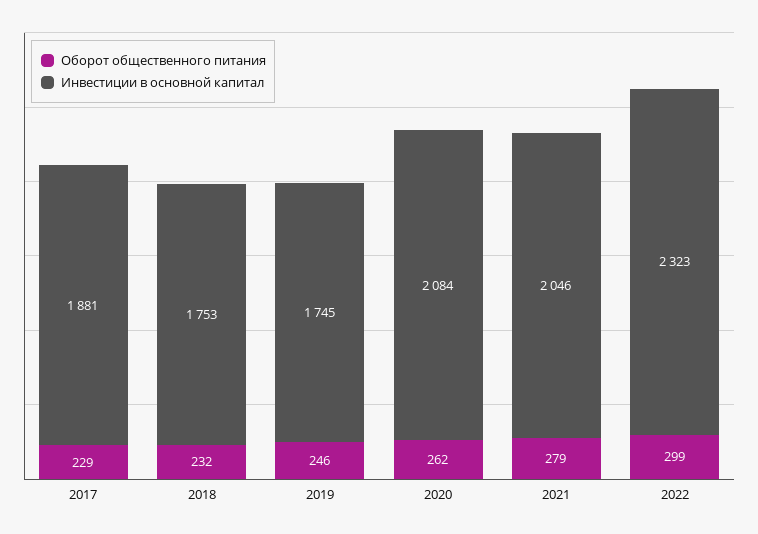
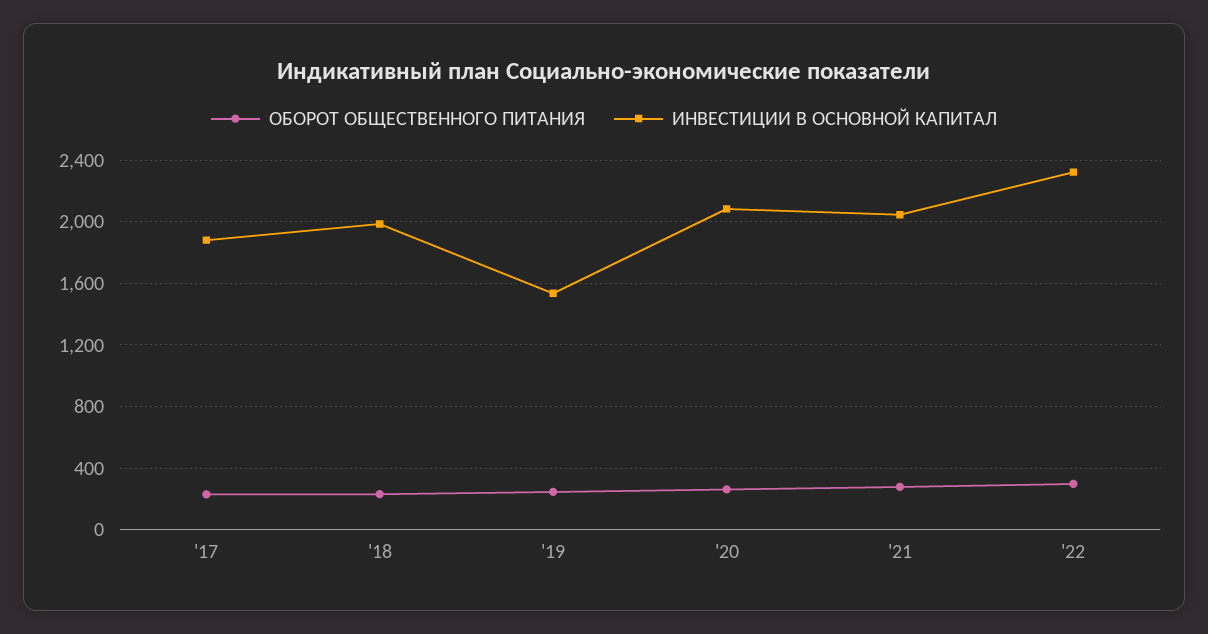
  {
    "Оборот общественного питания": {
      "2017": 229,
      "2018": 232,
      "2019": 246,
      "2020": 262,
      "2021": 279,
      "2022": 299
    },
    "Инвестиции в основной капитал": {
      "2017": 1881,
-     "2018": 1753,
+     "2018": 2000,
-     "2019": 1745,
+     "2019": 1550,
      "2020": 2084,
      "2021": 2046,
      "2022": 2323
    }
  }

